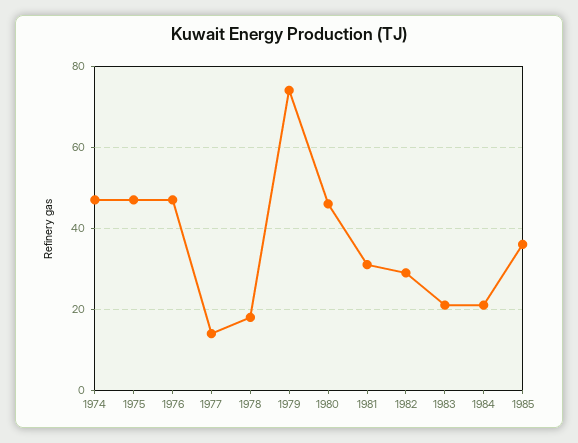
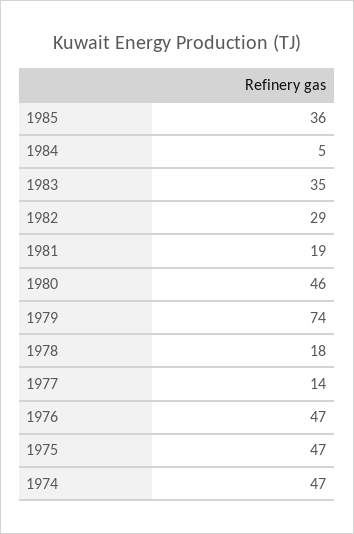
  {
    "1974": 47,
    "1975": 47,
    "1976": 47,
    "1977": 14,
    "1978": 18,
    "1979": 74,
    "1980": 46,
-   "1981": 30,
+   "1981": 19,
    "1982": 29,
-   "1983": 20,
+   "1983": 35,
-   "1984": 20,
+   "1984": 5,
    "1985": 36
  }

